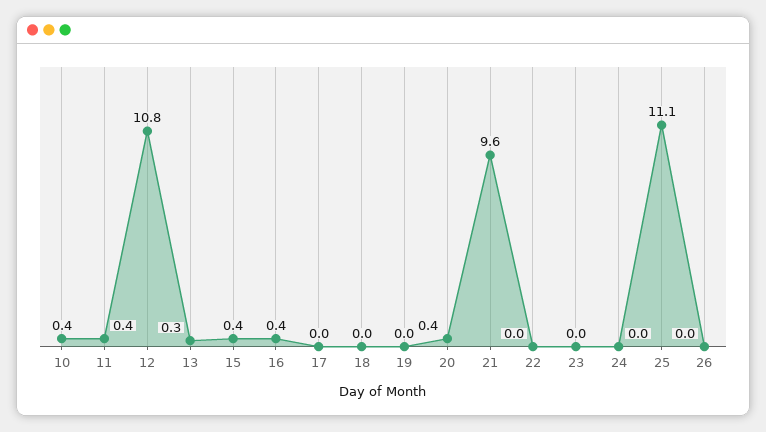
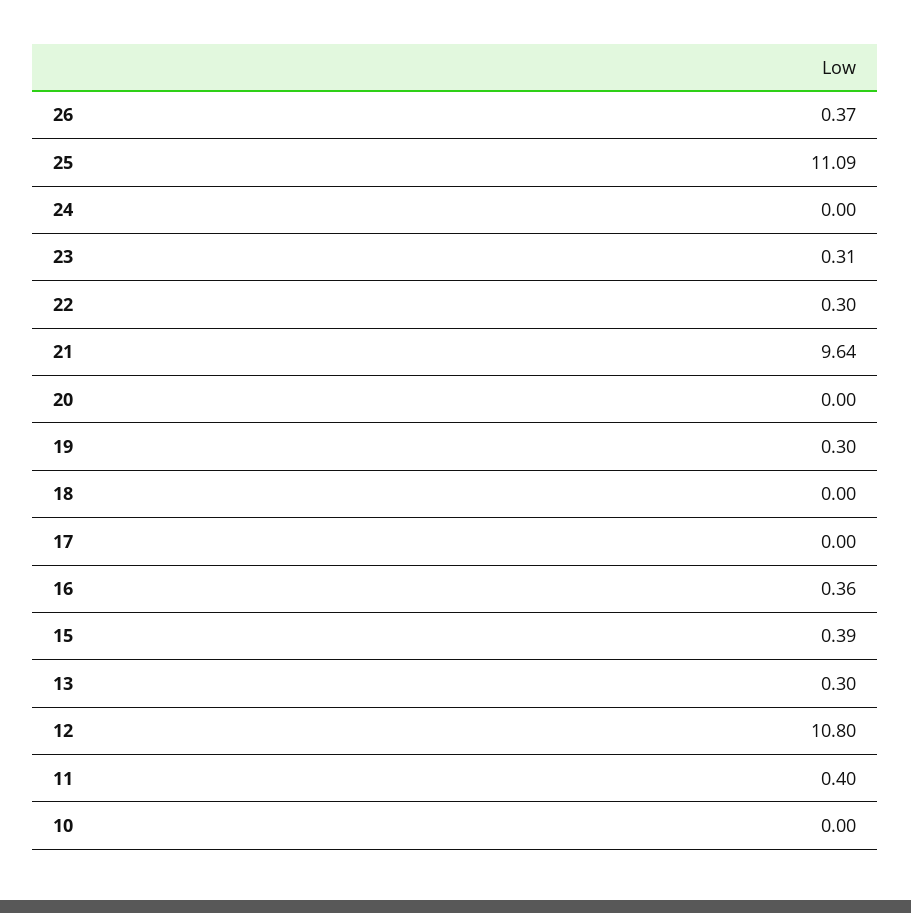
  {
-   "10": 0.4,
+   "10": 0,
    "11": 0.4,
    "12": 10.8,
    "13": 0.3,
    "15": 0.39,
    "16": 0.36,
    "17": 0,
    "18": 0,
-   "19": 0,
+   "19": 0.3,
-   "20": 0.4,
+   "20": 0,
    "21": 9.64,
-   "22": 0,
+   "22": 0.3,
-   "23": 0,
+   "23": 0.31,
    "24": 0,
    "25": 11.09,
-   "26": 0
+   "26": 0.37
  }

